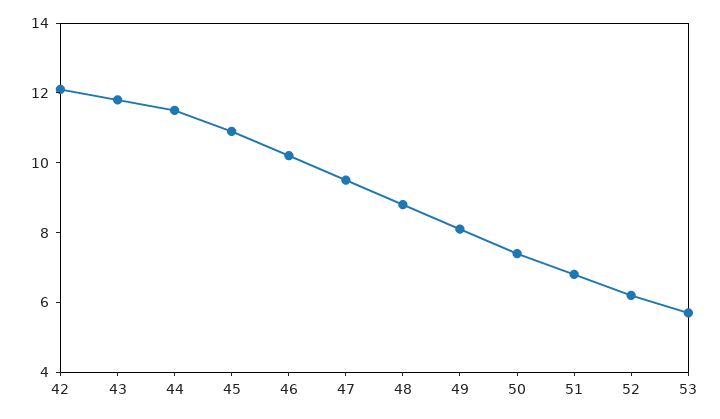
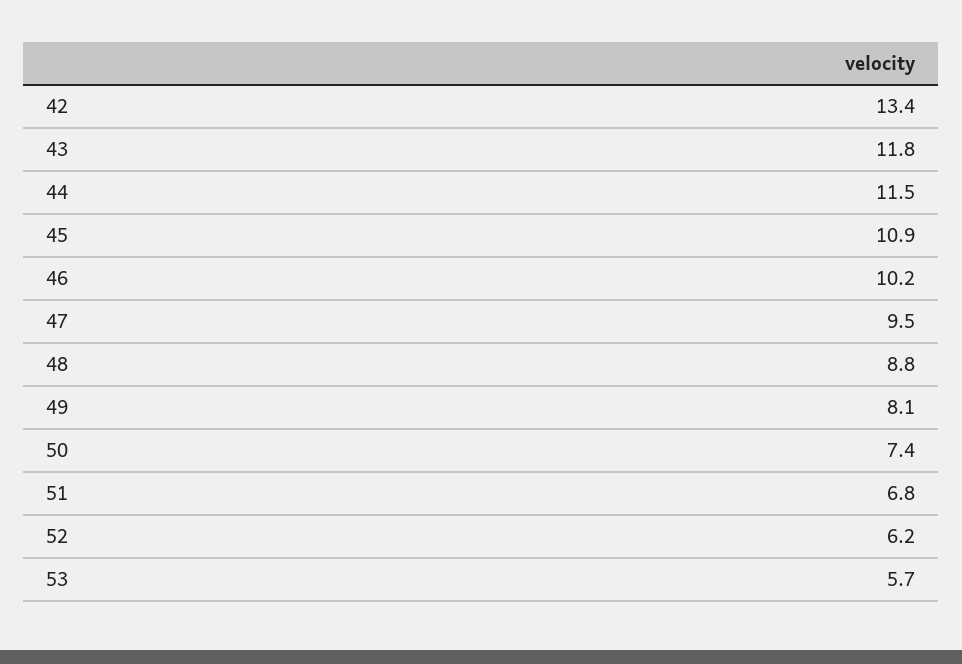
  {
-   "42": 12,
+   "42": 13.4,
    "43": 11.8,
    "44": 11.5,
    "45": 10.9,
    "46": 10.2,
    "47": 9.5,
    "48": 8.8,
    "49": 8.1,
    "50": 7.4,
    "51": 6.8,
    "52": 6.2,
    "53": 5.7
  }

